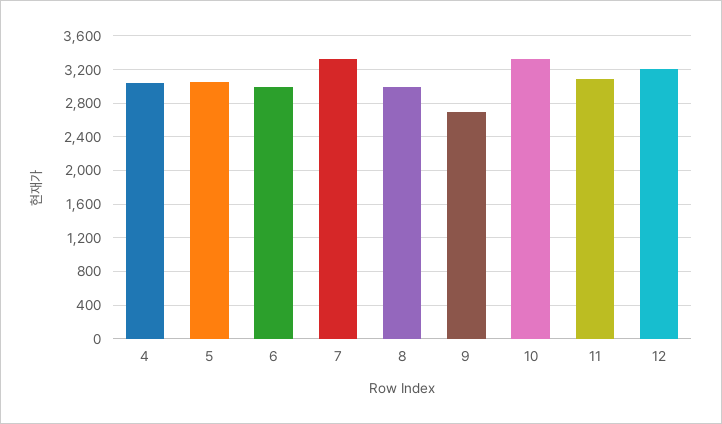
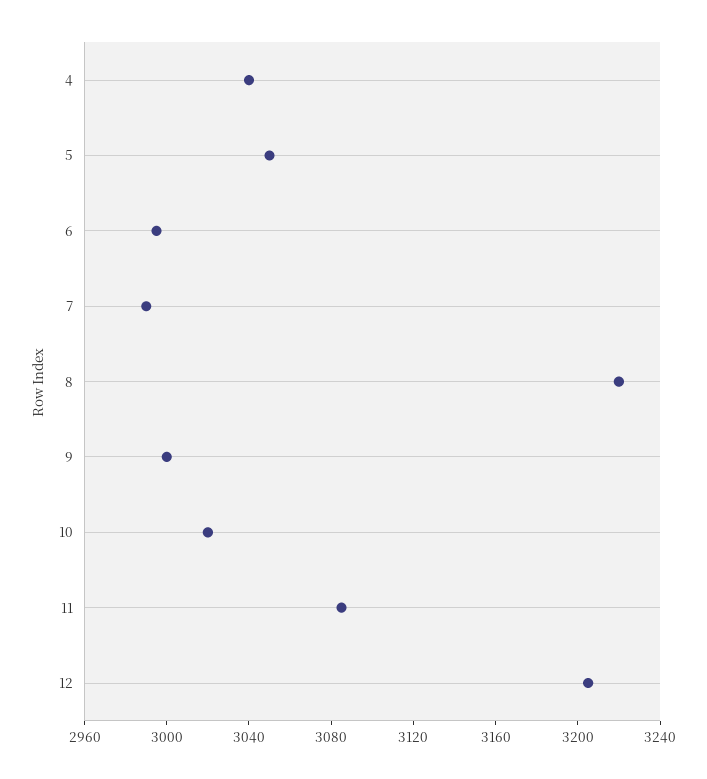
  {
    "4": 3040,
    "5": 3050,
    "6": 3000,
-   "7": 3300,
+   "7": 2990,
-   "8": 3000,
+   "8": 3220,
-   "9": 2700,
+   "9": 3000,
-   "10": 3300,
+   "10": 3020,
    "11": 3090,
    "12": 3210
  }

